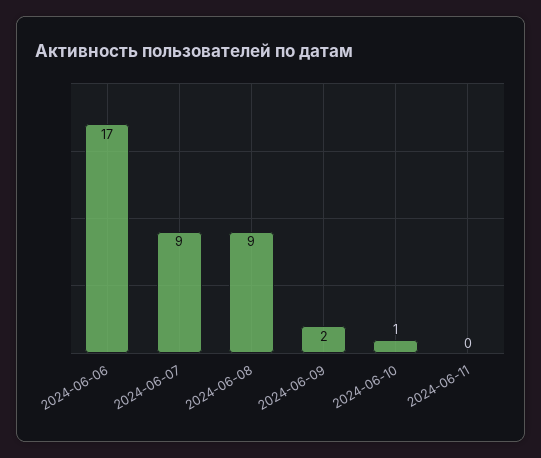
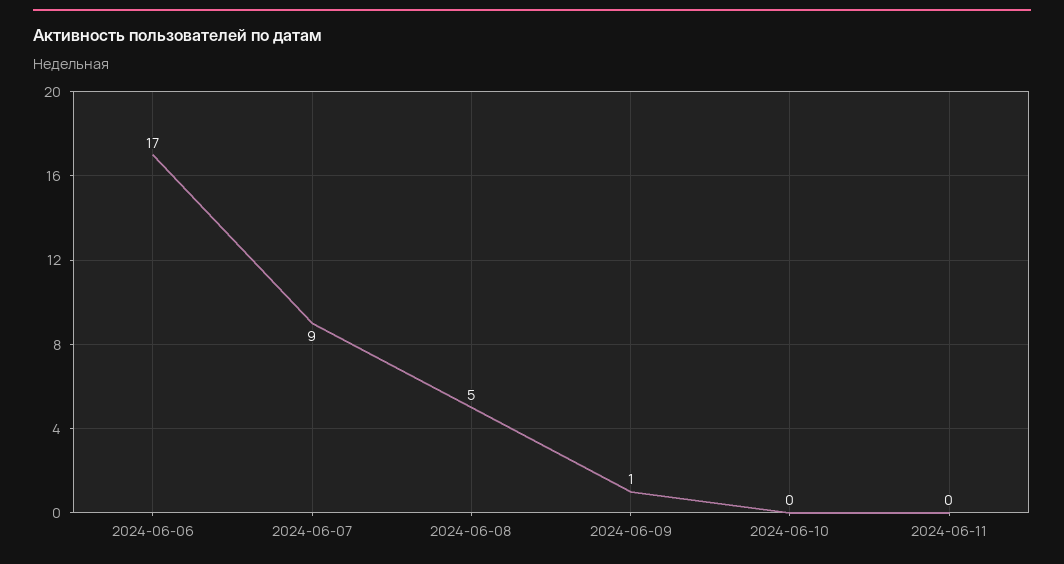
  {
    "2024-06-06": 17,
    "2024-06-07": 9,
-   "2024-06-08": 9,
+   "2024-06-08": 5,
-   "2024-06-09": 2,
+   "2024-06-09": 1,
-   "2024-06-10": 1,
+   "2024-06-10": 0,
    "2024-06-11": 0
  }

